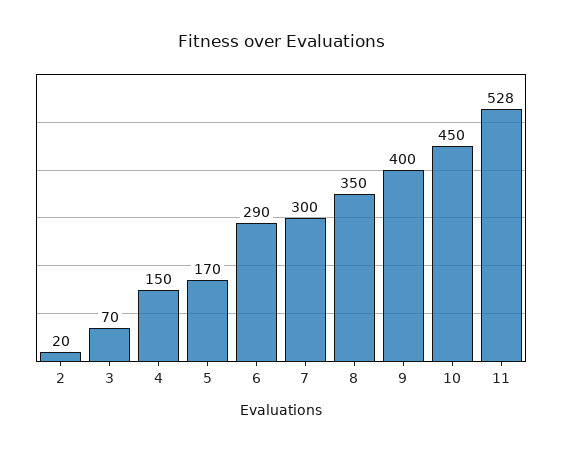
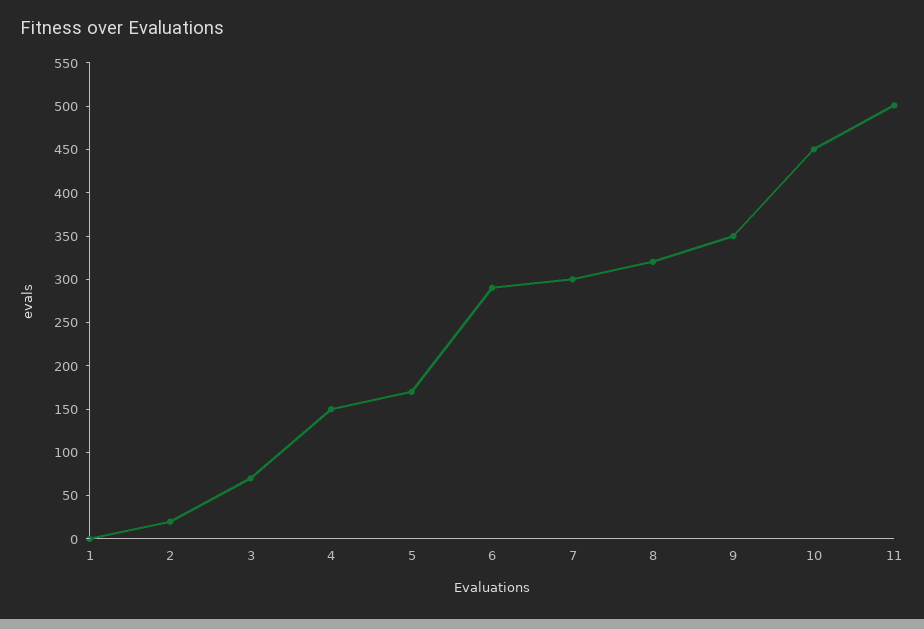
  {
    "2": 20,
    "3": 70,
    "4": 150,
    "5": 170,
    "6": 290,
    "7": 300,
-   "8": 350,
+   "8": 320,
-   "9": 400,
+   "9": 350,
    "10": 450,
-   "11": 528
+   "11": 500,
+   "1": 0
  }

